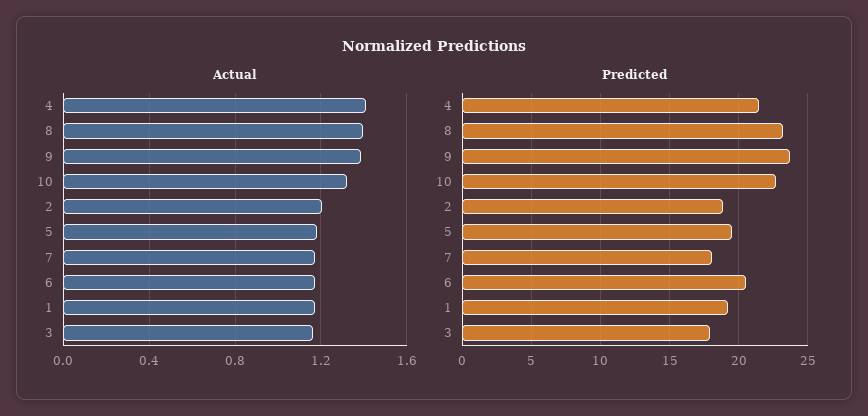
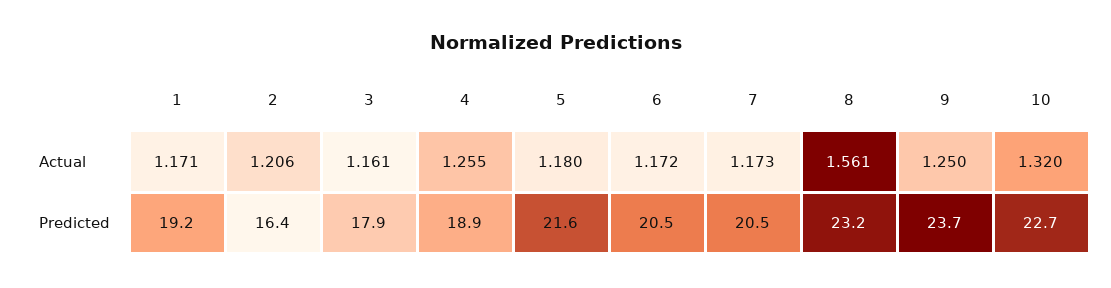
  {
    "Actual": {
-     "4": 1.4,
+     "4": 1.255,
-     "8": 1.4,
+     "8": 1.561,
-     "9": 1.4,
+     "9": 1.25,
      "10": 1.32,
      "2": 1.206,
      "5": 1.18,
      "7": 1.173,
      "6": 1.172,
      "1": 1.171,
      "3": 1.161
    },
    "Predicted": {
-     "4": 21.5,
+     "4": 18.9,
      "8": 23.2,
      "9": 23.7,
      "10": 22.7,
-     "2": 19,
+     "2": 16.4,
-     "5": 19.5,
+     "5": 21.6,
-     "7": 18,
+     "7": 20.5,
      "6": 20.5,
      "1": 19.2,
      "3": 17.9
    }
  }

